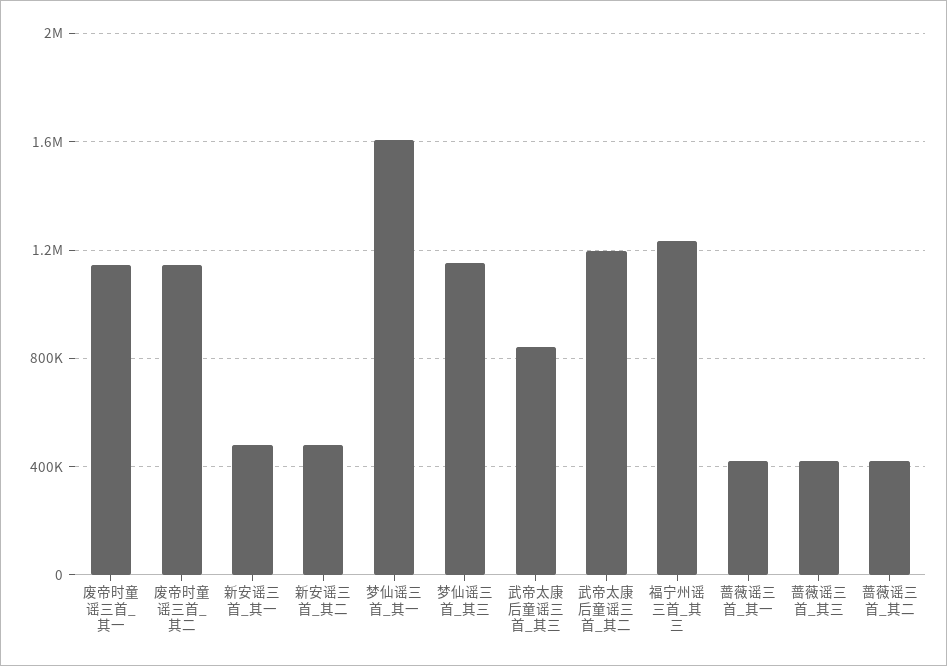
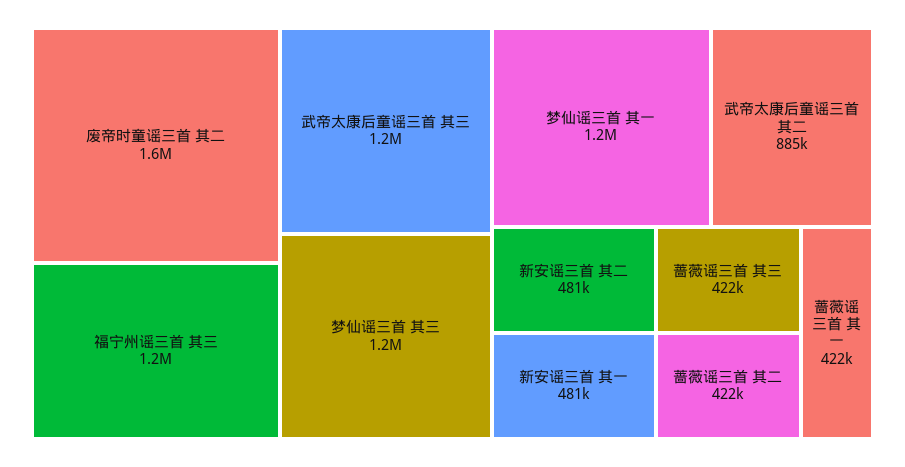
  {
-   "废帝时童谣三首_其一": 1150000,
-   "废帝时童谣三首_其二": 1150000,
+   "废帝时童谣三首_其二": 1600000,
    "新安谣三首_其一": 481000,
    "新安谣三首_其二": 481000,
-   "梦仙谣三首_其一": 1600000,
+   "梦仙谣三首_其一": 1200000,
    "梦仙谣三首_其三": 1200000,
-   "武帝太康后童谣三首_其三": 850000,
+   "武帝太康后童谣三首_其三": 1200000,
-   "武帝太康后童谣三首_其二": 1200000,
+   "武帝太康后童谣三首_其二": 885000,
    "福宁州谣三首_其三": 1200000,
    "蔷薇谣三首_其一": 422000,
    "蔷薇谣三首_其三": 422000,
    "蔷薇谣三首_其二": 422000
  }

